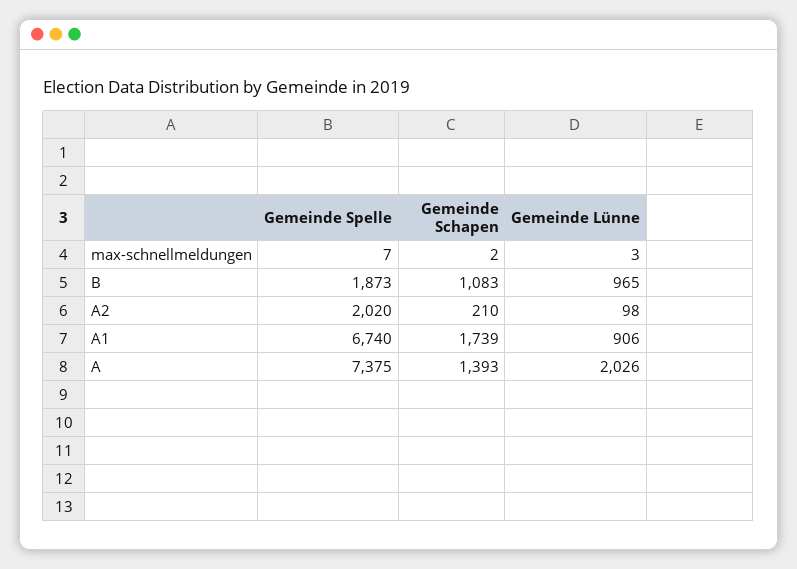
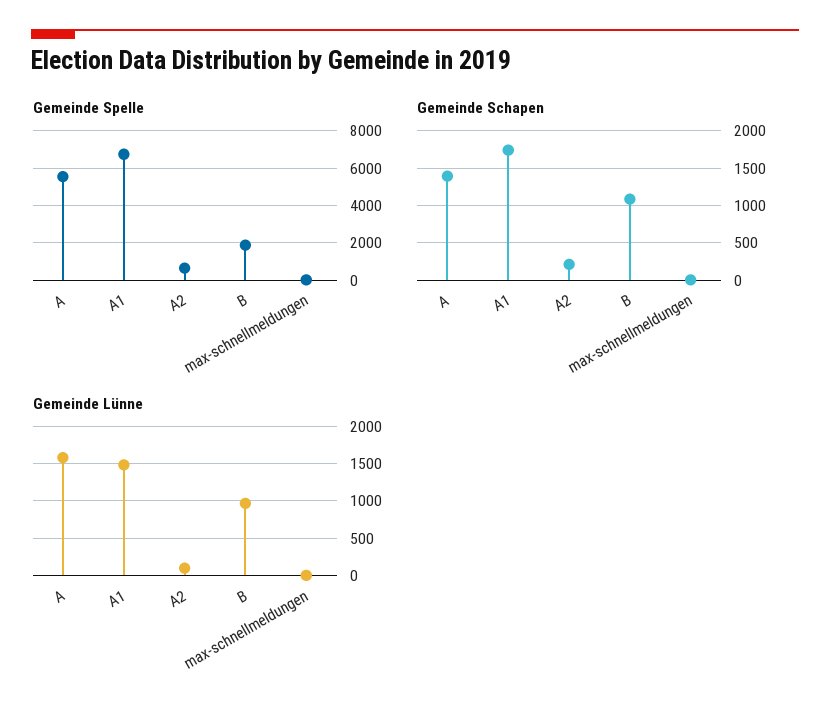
  {
    "Gemeinde Spelle": {
      "max-schnellmeldungen": 7,
      "B": 1873,
-     "A2": 2020,
+     "A2": 500,
      "A1": 6740,
-     "A": 7375
+     "A": 5500
    },
    "Gemeinde Schapen": {
      "max-schnellmeldungen": 2,
      "B": 1083,
      "A2": 210,
      "A1": 1739,
      "A": 1393
    },
    "Gemeinde Lünne": {
      "max-schnellmeldungen": 3,
      "B": 965,
      "A2": 98,
-     "A1": 906,
+     "A1": 1500,
-     "A": 2026
+     "A": 1600
    }
  }

